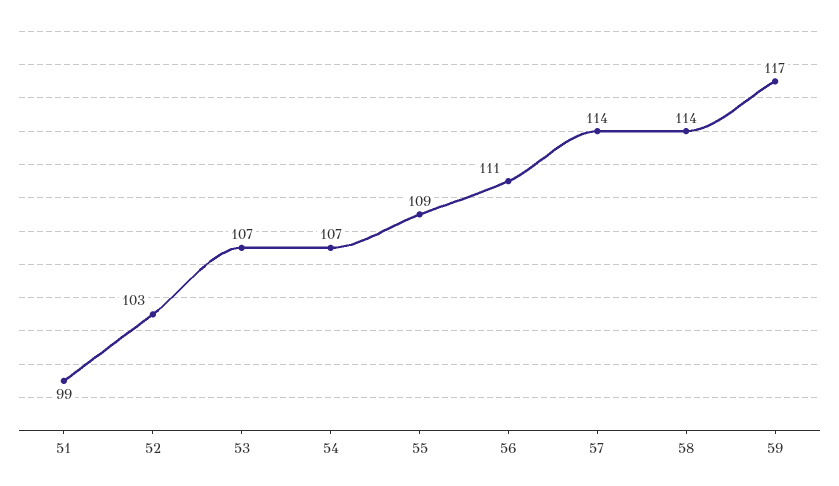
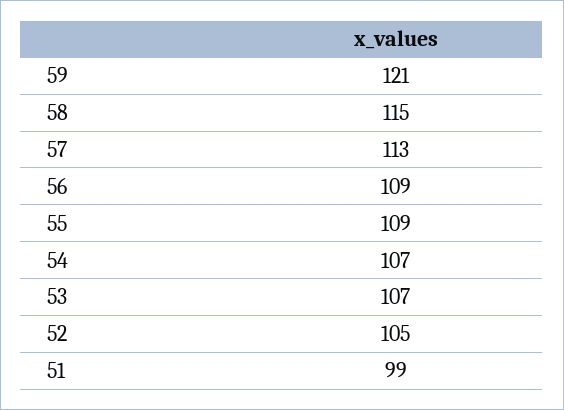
  {
    "51": 99,
-   "52": 103,
+   "52": 105,
    "53": 107,
    "54": 107,
    "55": 109,
-   "56": 111,
+   "56": 109,
-   "57": 114,
+   "57": 113,
-   "58": 114,
+   "58": 115,
-   "59": 117
+   "59": 121
  }

